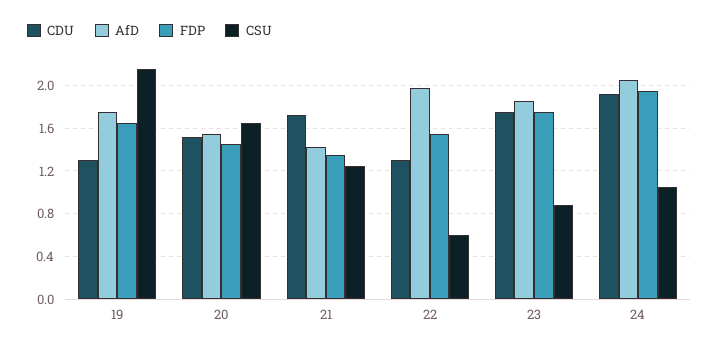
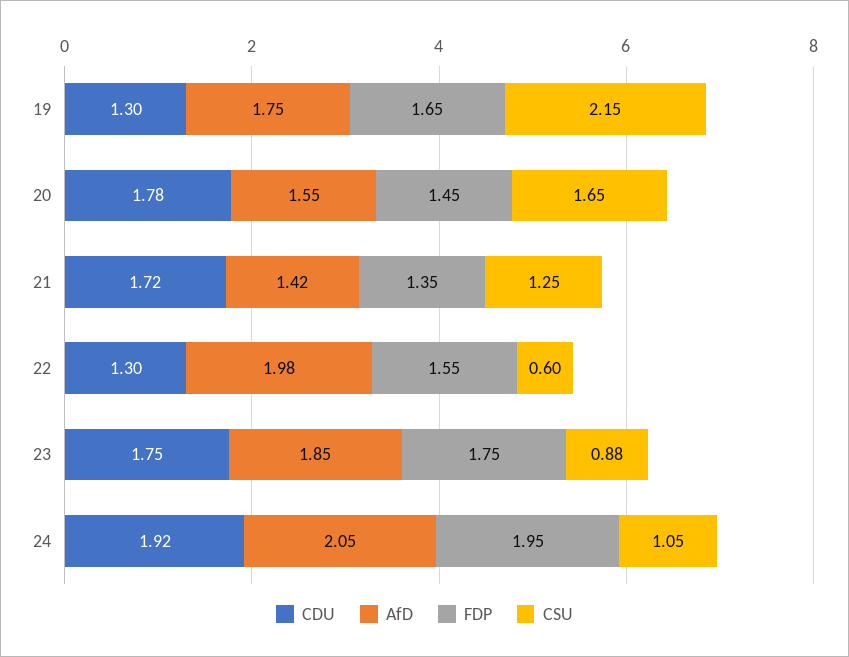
  {
    "CDU": {
      "19": 1.3,
-     "20": 1.5,
+     "20": 1.78,
      "21": 1.72,
      "22": 1.3,
      "23": 1.75,
      "24": 1.92
    },
    "AfD": {
      "19": 1.75,
      "20": 1.55,
      "21": 1.42,
      "22": 1.98,
      "23": 1.85,
      "24": 2.05
    },
    "FDP": {
      "19": 1.65,
      "20": 1.45,
      "21": 1.35,
      "22": 1.55,
      "23": 1.75,
      "24": 1.95
    },
    "CSU": {
      "19": 2.15,
      "20": 1.65,
      "21": 1.25,
      "22": 0.6,
      "23": 0.88,
      "24": 1.05
    }
  }

